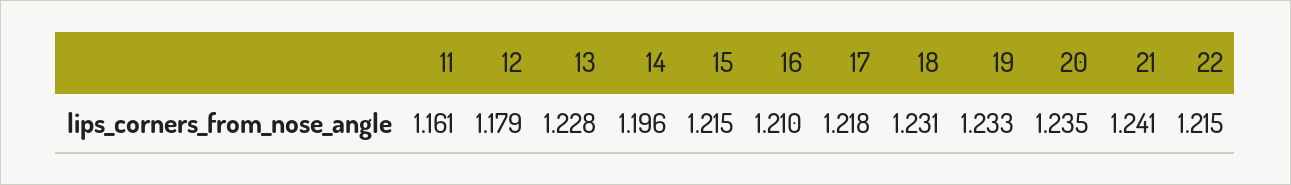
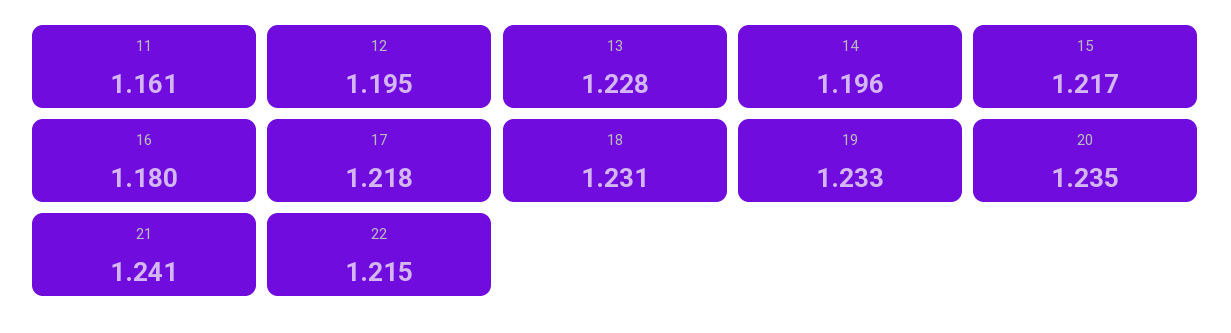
  {
    "11": 1.161,
-   "12": 1.179,
+   "12": 1.195,
    "13": 1.228,
    "14": 1.196,
-   "15": 1.215,
+   "15": 1.217,
-   "16": 1.21,
+   "16": 1.18,
    "17": 1.218,
    "18": 1.231,
    "19": 1.233,
    "20": 1.235,
    "21": 1.241,
    "22": 1.215
  }

